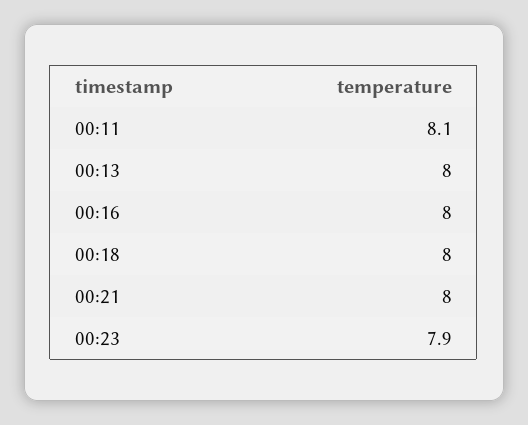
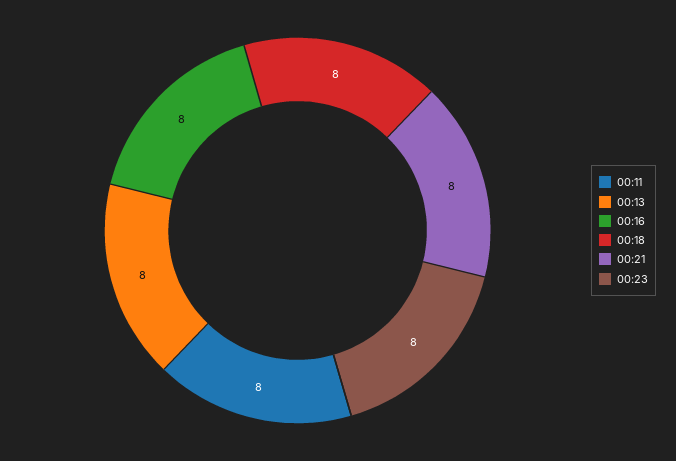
  {
-   "00:11": 8.1,
+   "00:11": 8,
    "00:13": 8,
    "00:16": 8,
    "00:18": 8,
    "00:21": 8,
-   "00:23": 7.9
+   "00:23": 8
  }

